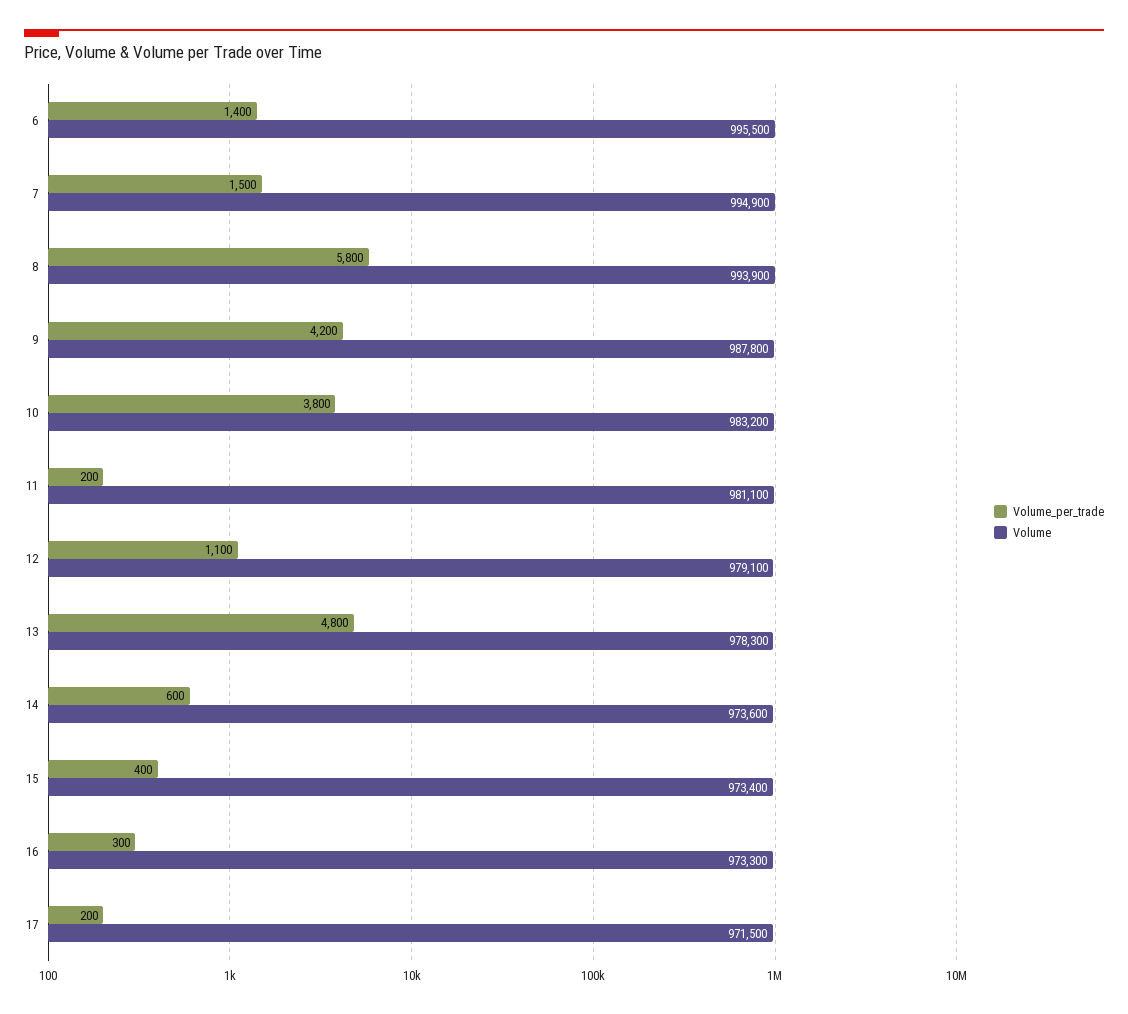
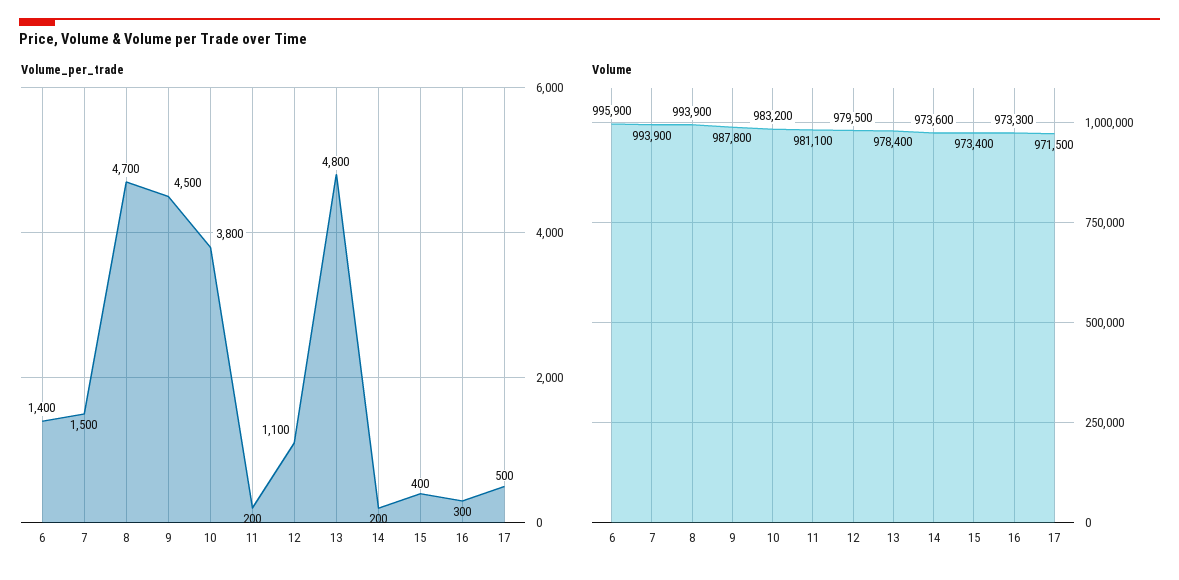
  {
    "Volume_per_trade": {
      "6": 1400,
      "7": 1500,
-     "8": 5800,
+     "8": 4700,
-     "9": 4200,
+     "9": 4500,
      "10": 3800,
      "11": 200,
      "12": 1100,
      "13": 4800,
-     "14": 600,
+     "14": 200,
      "15": 400,
      "16": 300,
-     "17": 200
+     "17": 500
    },
    "Volume": {
-     "6": 995500,
+     "6": 995900,
-     "7": 994900,
+     "7": 993900,
      "8": 993900,
      "9": 987800,
      "10": 983200,
      "11": 981100,
-     "12": 979100,
+     "12": 979500,
-     "13": 978300,
+     "13": 978400,
      "14": 973600,
      "15": 973400,
      "16": 973300,
      "17": 971500
    }
  }

